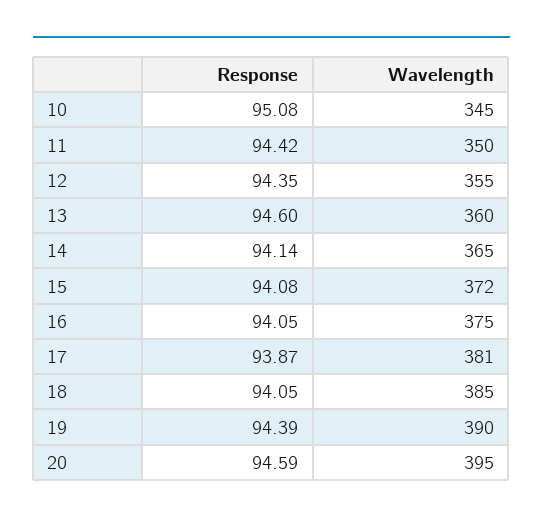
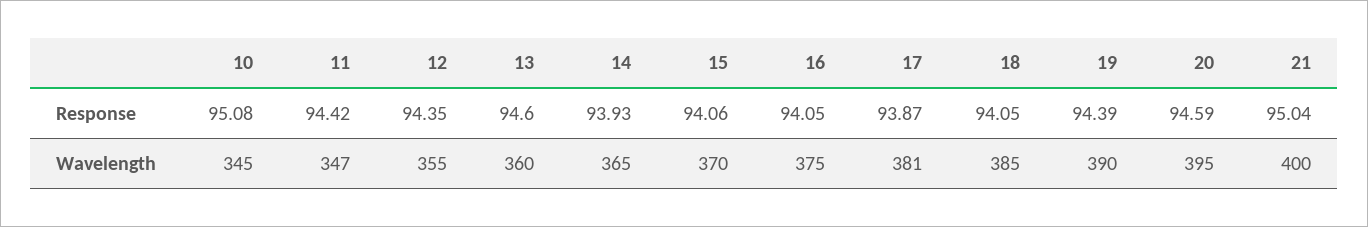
  {
    "Response": {
      "10": 95.08,
      "11": 94.42,
      "12": 94.35,
      "13": 94.6,
-     "14": 94.14,
+     "14": 93.93,
-     "15": 94.08,
+     "15": 94.06,
      "16": 94.05,
      "17": 93.87,
      "18": 94.05,
      "19": 94.39,
-     "20": 94.59
+     "20": 94.59,
+     "21": 95.04
    },
    "Wavelength": {
      "10": 345,
-     "11": 350,
+     "11": 347,
      "12": 355,
      "13": 360,
      "14": 365,
-     "15": 372,
+     "15": 370,
      "16": 375,
      "17": 381,
      "18": 385,
      "19": 390,
-     "20": 395
+     "20": 395,
+     "21": 400
    }
  }

